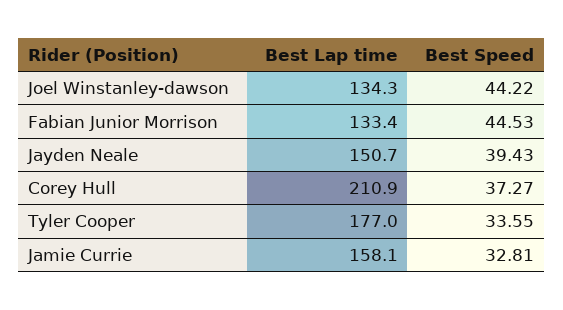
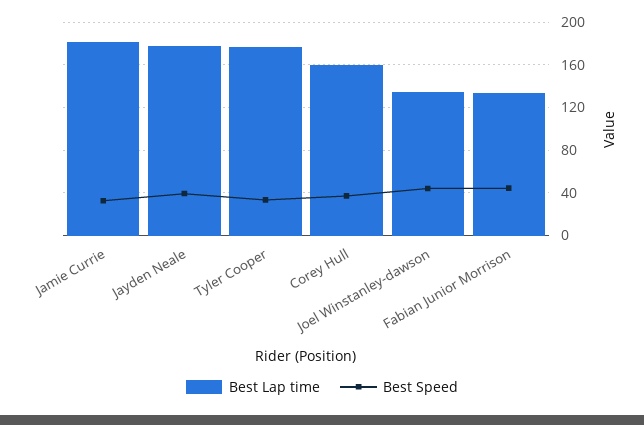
  {
    "Best Lap time": {
      "Joel Winstanley-dawson": 134.3,
      "Fabian Junior Morrison": 133.4,
-     "Jayden Neale": 150.7,
+     "Jayden Neale": 180,
-     "Corey Hull": 210.9,
+     "Corey Hull": 160,
      "Tyler Cooper": 177,
-     "Jamie Currie": 158.1
+     "Jamie Currie": 180
    },
    "Best Speed": {
      "Joel Winstanley-dawson": 44.22,
      "Fabian Junior Morrison": 44.53,
      "Jayden Neale": 39.43,
      "Corey Hull": 37.27,
      "Tyler Cooper": 33.55,
      "Jamie Currie": 32.81
    }
  }

